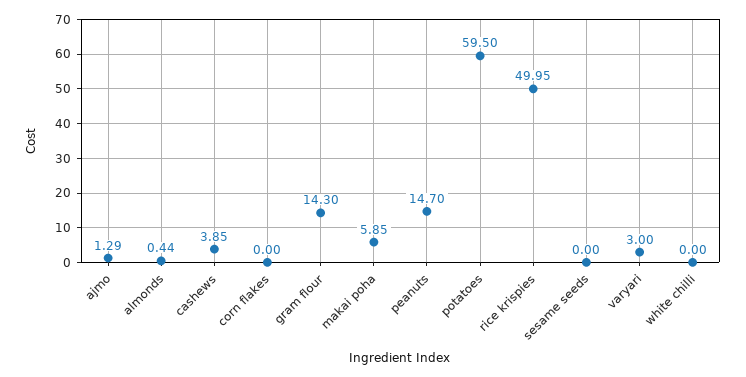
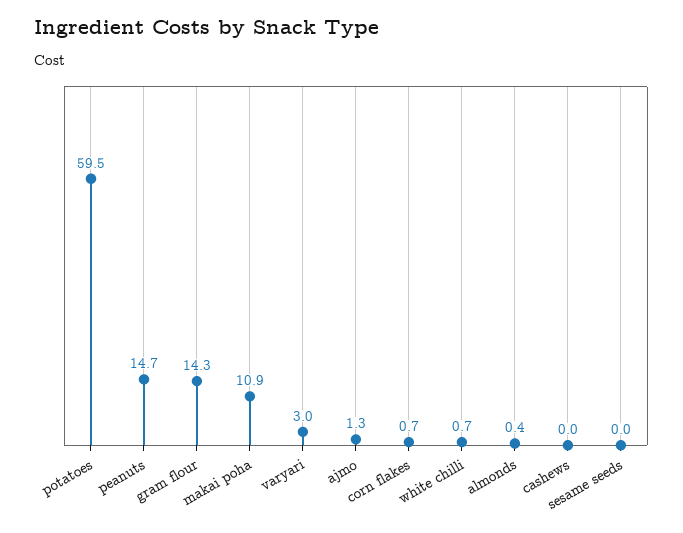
  {
    "ajmo": 1.29,
    "almonds": 0.44,
-   "cashews": 3.85,
+   "cashews": 0,
-   "corn flakes": 0,
+   "corn flakes": 0.7,
    "gram flour": 14.3,
-   "makai poha": 5.85,
+   "makai poha": 10.9,
    "peanuts": 14.7,
    "potatoes": 59.5,
-   "rice krispies": 49.95,
    "sesame seeds": 0,
    "varyari": 3,
-   "white chilli": 0
+   "white chilli": 0.7
  }

